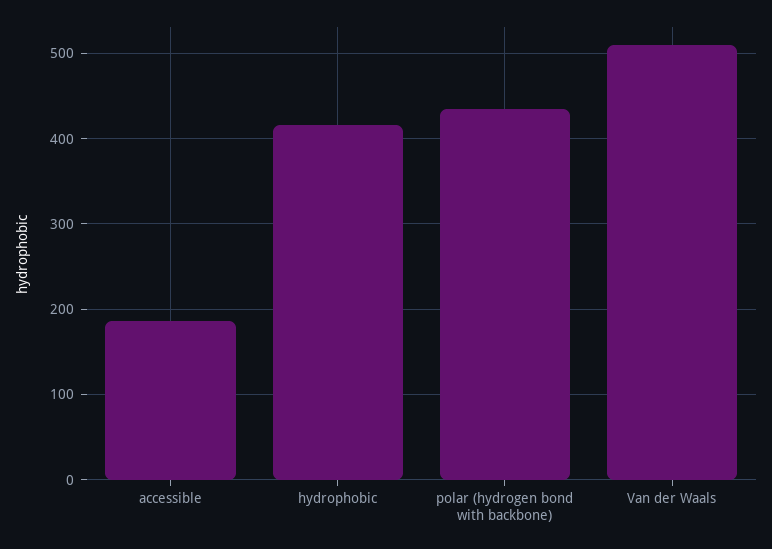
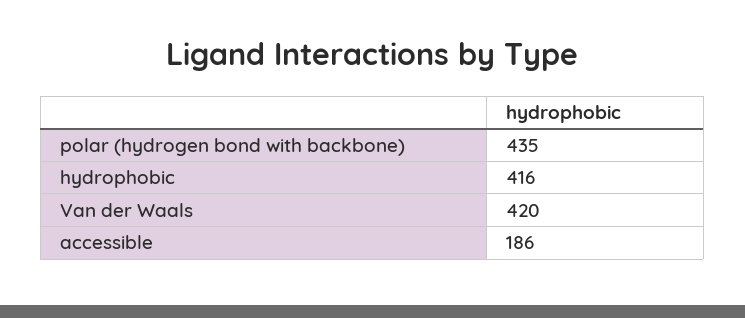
  {
    "accessible": 186,
    "hydrophobic": 416,
    "polar (hydrogen bond with backbone)": 435,
-   "Van der Waals": 510
+   "Van der Waals": 420
  }

